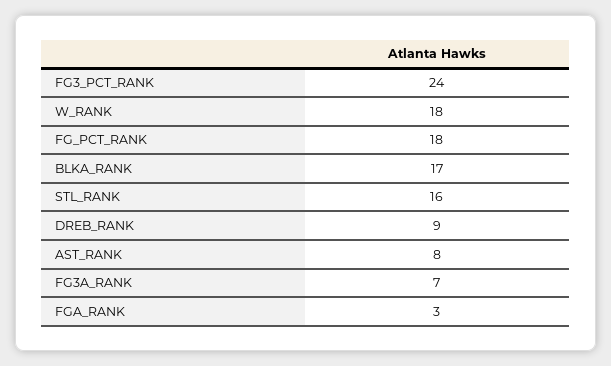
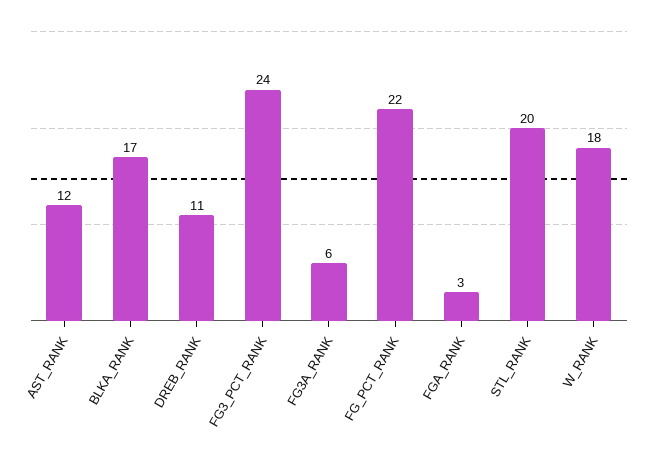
  {
    "FG3_PCT_RANK": 24,
    "W_RANK": 18,
-   "FG_PCT_RANK": 18,
+   "FG_PCT_RANK": 22,
    "BLKA_RANK": 17,
-   "STL_RANK": 16,
+   "STL_RANK": 20,
-   "DREB_RANK": 9,
+   "DREB_RANK": 11,
-   "AST_RANK": 8,
+   "AST_RANK": 12,
-   "FG3A_RANK": 7,
+   "FG3A_RANK": 6,
    "FGA_RANK": 3
  }

